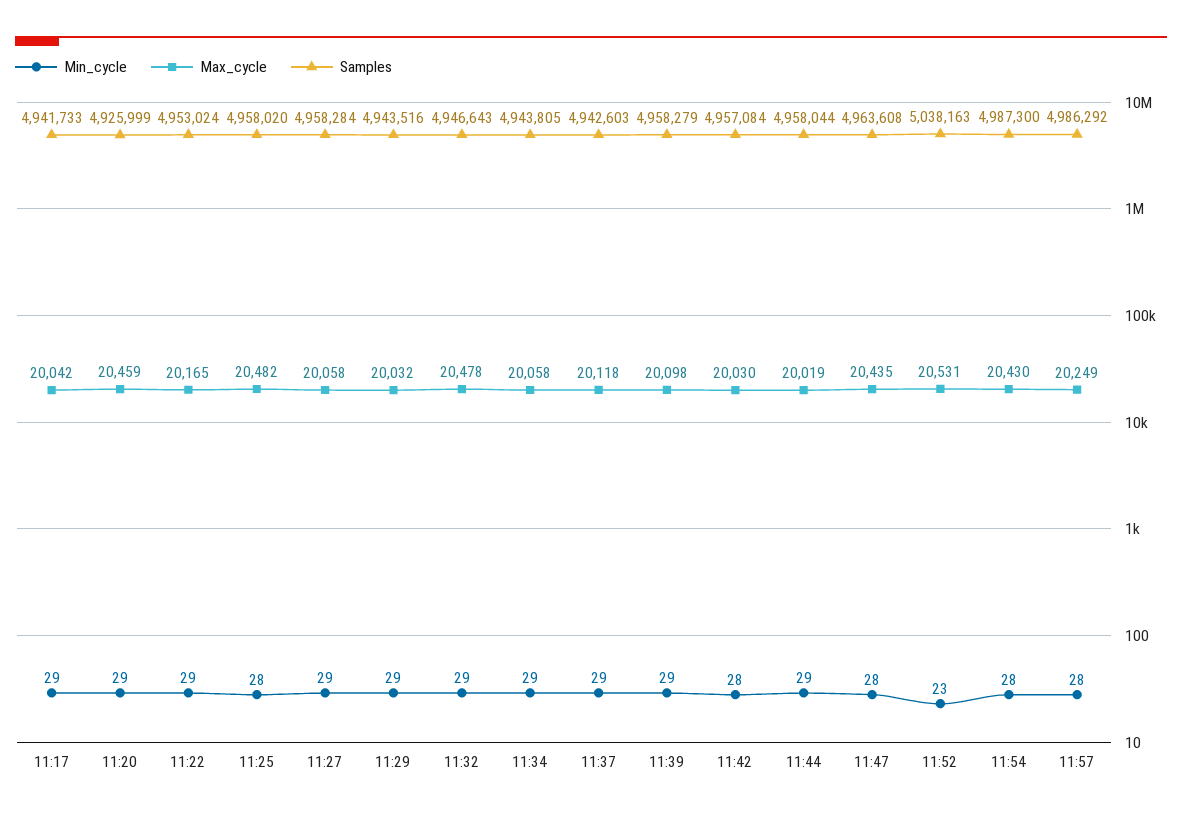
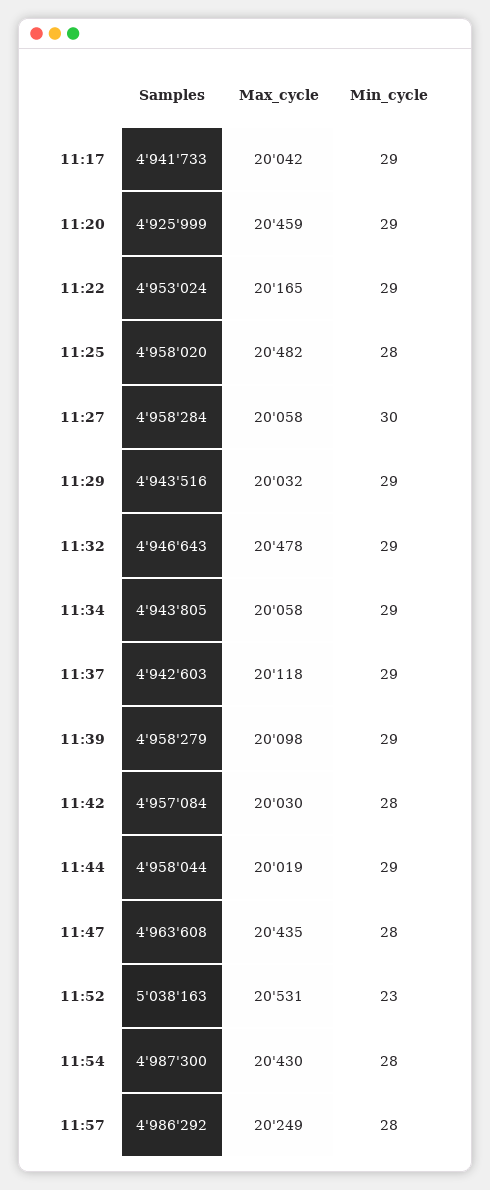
  {
    "Min_cycle": {
      "11:17": 29,
      "11:20": 29,
      "11:22": 29,
      "11:25": 28,
-     "11:27": 29,
+     "11:27": 30,
      "11:29": 29,
      "11:32": 29,
      "11:34": 29,
      "11:37": 29,
      "11:39": 29,
      "11:42": 28,
      "11:44": 29,
      "11:47": 28,
      "11:52": 23,
      "11:54": 28,
      "11:57": 28
    },
    "Max_cycle": {
      "11:17": 20042,
      "11:20": 20459,
      "11:22": 20165,
      "11:25": 20482,
      "11:27": 20058,
      "11:29": 20032,
      "11:32": 20478,
      "11:34": 20058,
      "11:37": 20118,
      "11:39": 20098,
      "11:42": 20030,
      "11:44": 20019,
      "11:47": 20435,
      "11:52": 20531,
      "11:54": 20430,
      "11:57": 20249
    },
    "Samples": {
      "11:17": 4941733,
      "11:20": 4925999,
      "11:22": 4953024,
      "11:25": 4958020,
      "11:27": 4958284,
      "11:29": 4943516,
      "11:32": 4946643,
      "11:34": 4943805,
      "11:37": 4942603,
      "11:39": 4958279,
      "11:42": 4957084,
      "11:44": 4958044,
      "11:47": 4963608,
      "11:52": 5038163,
      "11:54": 4987300,
      "11:57": 4986292
    }
  }

